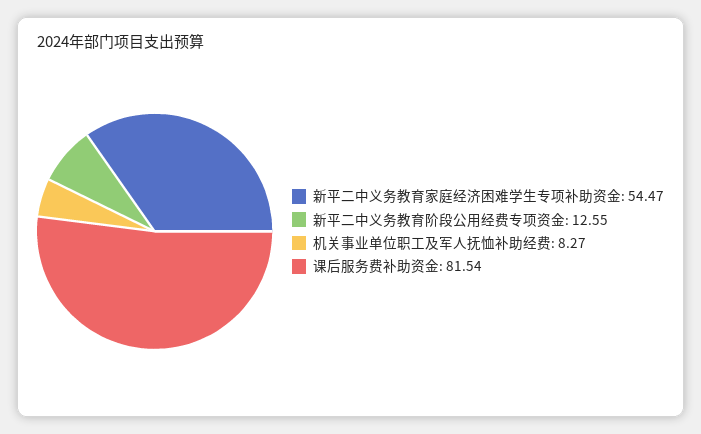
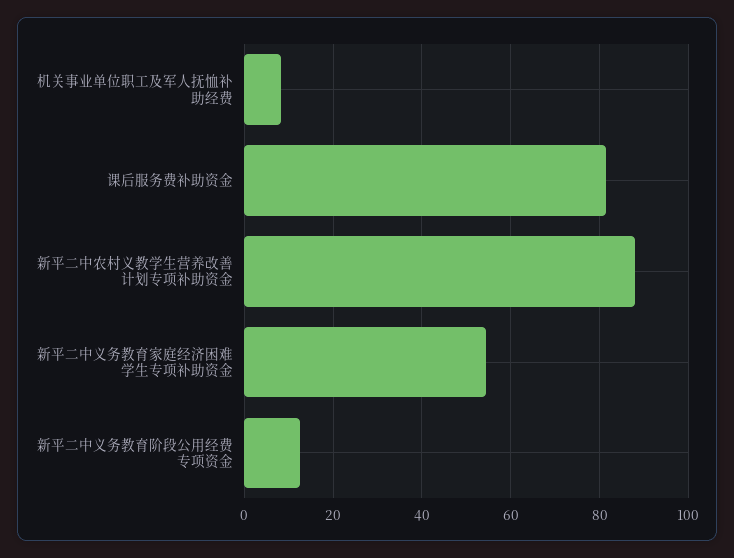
  {
    "新平二中义务教育家庭经济困难学生专项补助资金": 54.47,
    "新平二中义务教育阶段公用经费专项资金": 12.55,
    "机关事业单位职工及军人抚恤补助经费": 8.27,
-   "课后服务费补助资金": 81.54
+   "课后服务费补助资金": 81.54,
+   "新平二中农村义教学生营养改善计划专项补助资金": 88
  }

